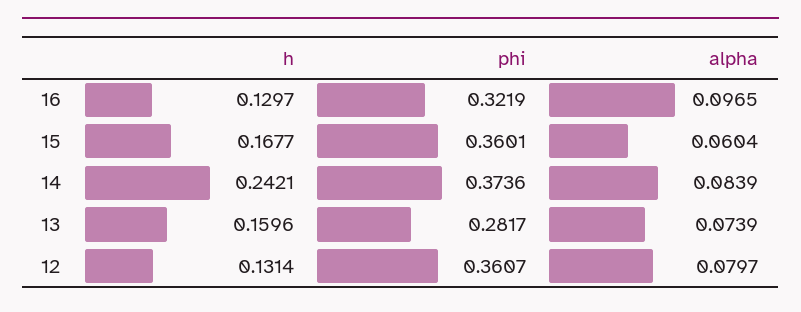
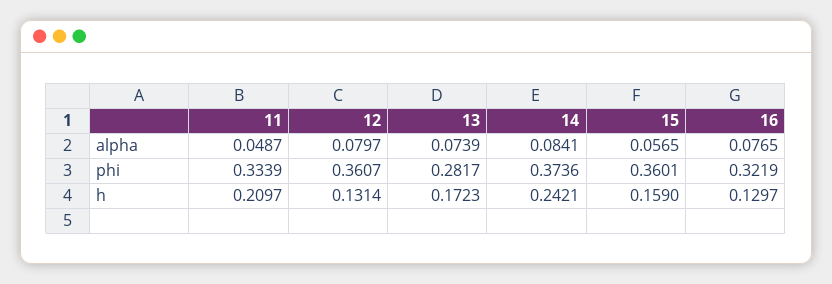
  {
    "h": {
      "16": 0.1297,
-     "15": 0.1677,
+     "15": 0.159,
      "14": 0.2421,
-     "13": 0.1596,
+     "13": 0.1723,
-     "12": 0.1314
+     "12": 0.1314,
+     "11": 0.2097
    },
    "phi": {
      "16": 0.3219,
      "15": 0.3601,
      "14": 0.3736,
      "13": 0.2817,
-     "12": 0.3607
+     "12": 0.3607,
+     "11": 0.3339
    },
    "alpha": {
-     "16": 0.0965,
+     "16": 0.0765,
-     "15": 0.0604,
+     "15": 0.0565,
-     "14": 0.0839,
+     "14": 0.0841,
      "13": 0.0739,
-     "12": 0.0797
+     "12": 0.0797,
+     "11": 0.0487
    }
  }

